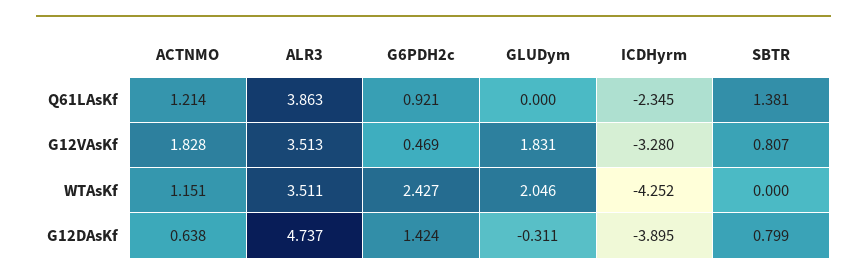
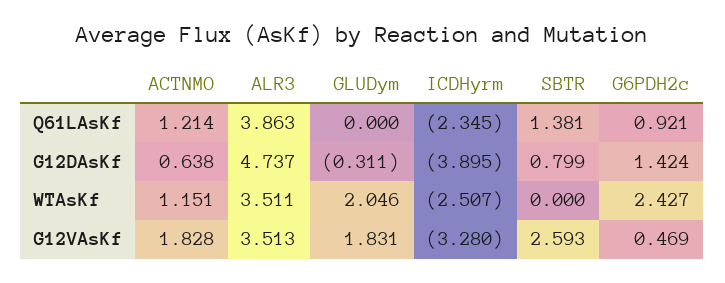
  {
    "ACTNMO": {
      "Q61LAsKf": 1.214,
      "G12VAsKf": 1.828,
      "WTAsKf": 1.151,
      "G12DAsKf": 0.638
    },
    "ALR3": {
      "Q61LAsKf": 3.863,
      "G12VAsKf": 3.513,
      "WTAsKf": 3.511,
      "G12DAsKf": 4.737
    },
    "G6PDH2c": {
      "Q61LAsKf": 0.921,
      "G12VAsKf": 0.469,
      "WTAsKf": 2.427,
      "G12DAsKf": 1.424
    },
    "GLUDym": {
      "Q61LAsKf": 0,
      "G12VAsKf": 1.831,
      "WTAsKf": 2.046,
      "G12DAsKf": -0.311
    },
    "ICDHyrm": {
      "Q61LAsKf": -2.345,
      "G12VAsKf": -3.28,
-     "WTAsKf": -4.252,
+     "WTAsKf": -2.507,
      "G12DAsKf": -3.895
    },
    "SBTR": {
      "Q61LAsKf": 1.381,
-     "G12VAsKf": 0.807,
+     "G12VAsKf": 2.593,
      "WTAsKf": 0,
      "G12DAsKf": 0.799
    }
  }

